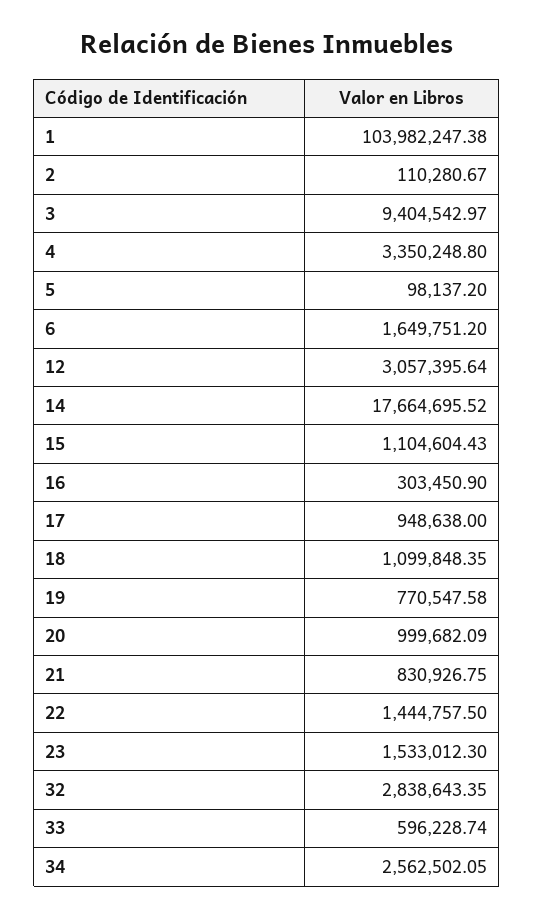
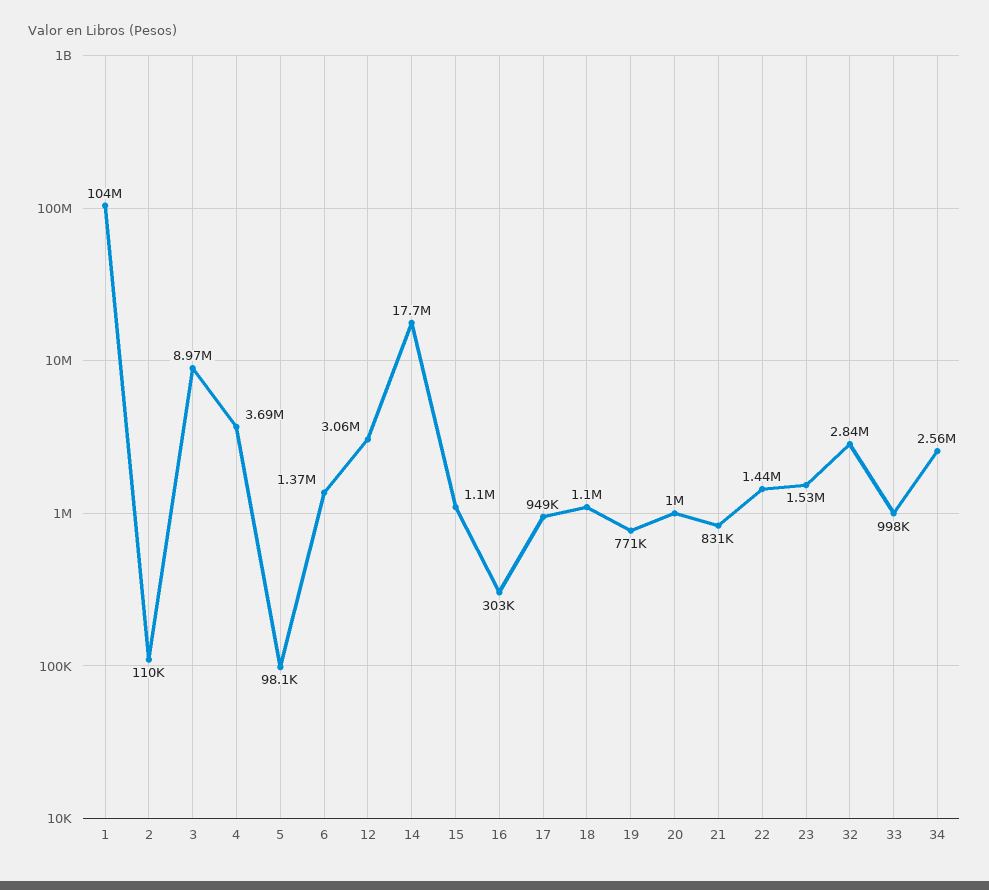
  {
    "1": 103982247.38,
    "2": 110280.67,
-   "3": 9404542.97,
+   "3": 8970000,
-   "4": 3350248.8,
+   "4": 3690000,
    "5": 98137.2,
-   "6": 1649751.2,
+   "6": 1370000,
    "12": 3057395.64,
    "14": 17664695.52,
    "15": 1104604.43,
    "16": 303450.9,
    "17": 948638,
    "18": 1099848.35,
    "19": 770547.58,
    "20": 999682.09,
    "21": 830926.75,
    "22": 1444757.5,
    "23": 1533012.3,
    "32": 2838643.35,
-   "33": 596228.74,
+   "33": 998000,
    "34": 2562502.05
  }

